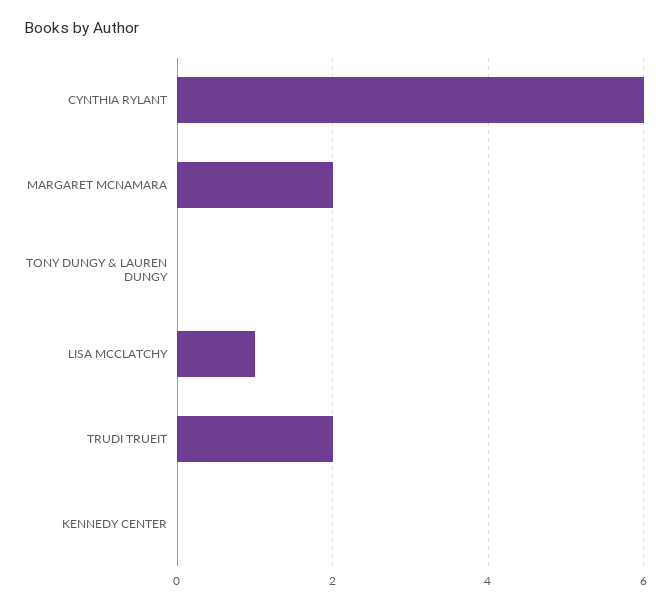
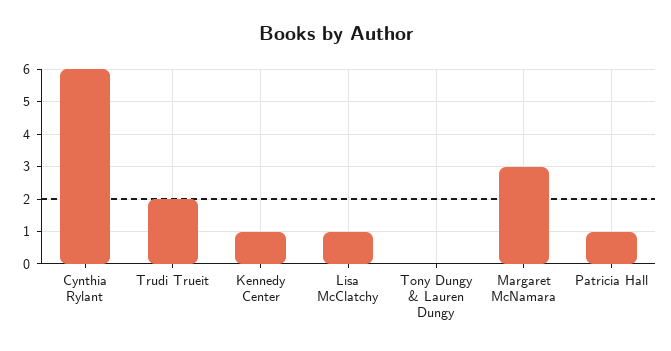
  {
    "CYNTHIA RYLANT": 6,
-   "MARGARET MCNAMARA": 2,
+   "MARGARET MCNAMARA": 3,
    "TONY DUNGY & LAUREN DUNGY": 0,
    "LISA MCCLATCHY": 1,
    "TRUDI TRUEIT": 2,
-   "KENNEDY CENTER": 0
+   "KENNEDY CENTER": 1,
+   "Patricia Hall": 1
  }

